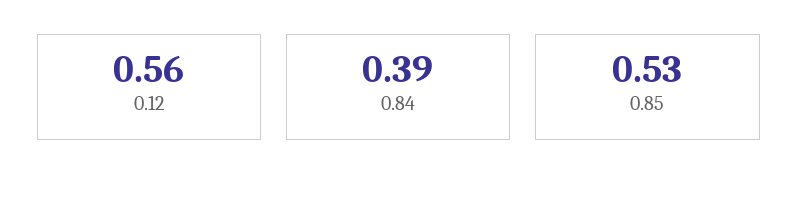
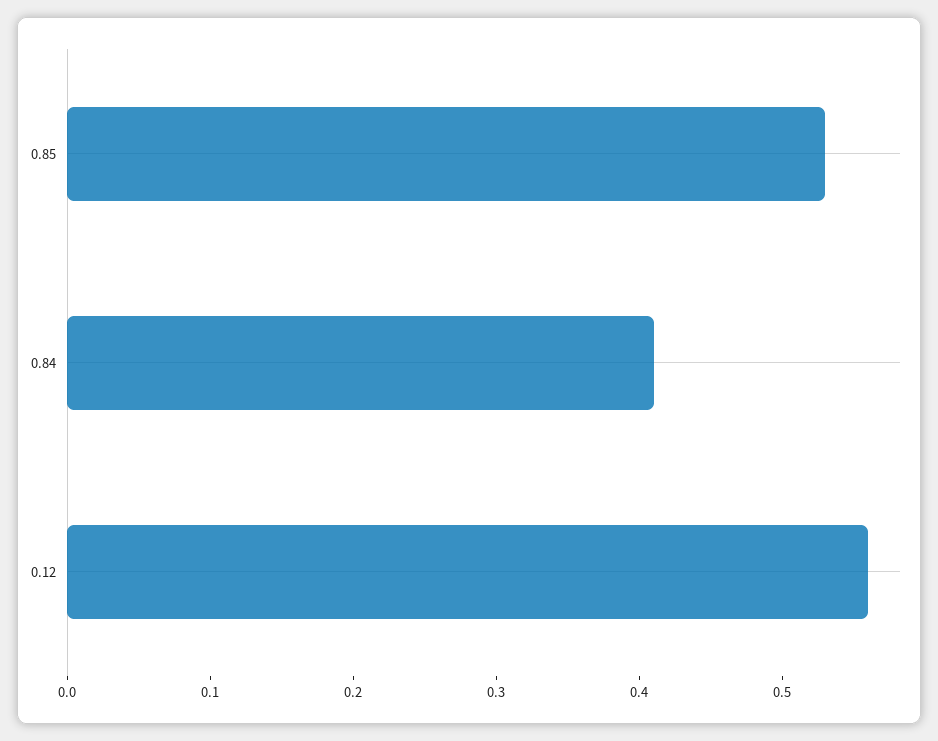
  {
    "0.12": 0.56,
-   "0.84": 0.39,
+   "0.84": 0.41,
    "0.85": 0.53
  }

